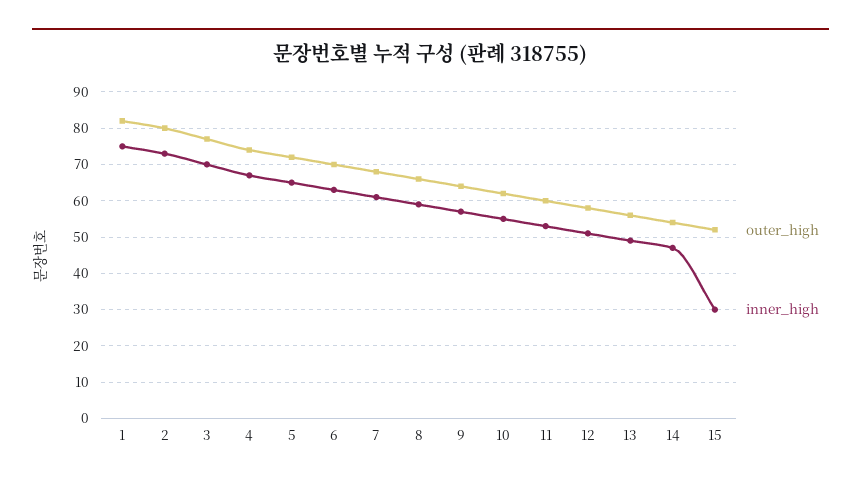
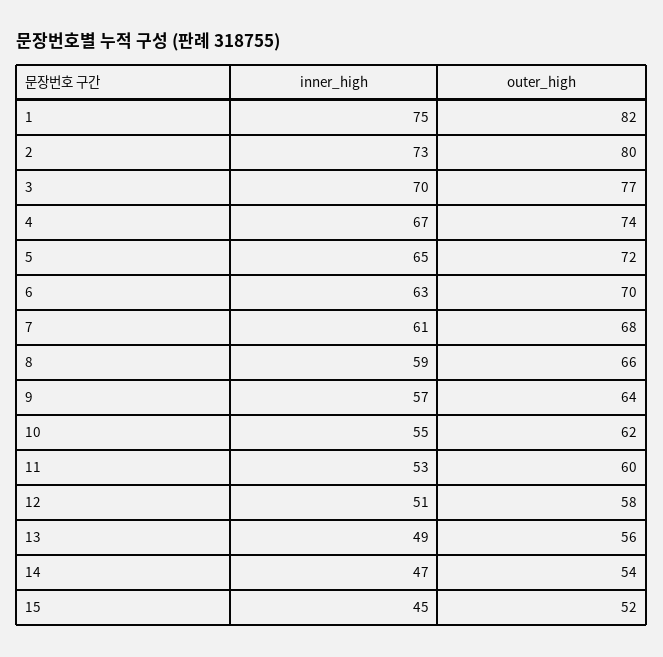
  {
    "outer_high": {
      "1": 82,
      "2": 80,
      "3": 77,
      "4": 74,
      "5": 72,
      "6": 70,
      "7": 68,
      "8": 66,
      "9": 64,
      "10": 62,
      "11": 60,
      "12": 58,
      "13": 56,
      "14": 54,
      "15": 52
    },
    "inner_high": {
      "1": 75,
      "2": 73,
      "3": 70,
      "4": 67,
      "5": 65,
      "6": 63,
      "7": 61,
      "8": 59,
      "9": 57,
      "10": 55,
      "11": 53,
      "12": 51,
      "13": 49,
      "14": 47,
-     "15": 30
+     "15": 45
    }
  }

